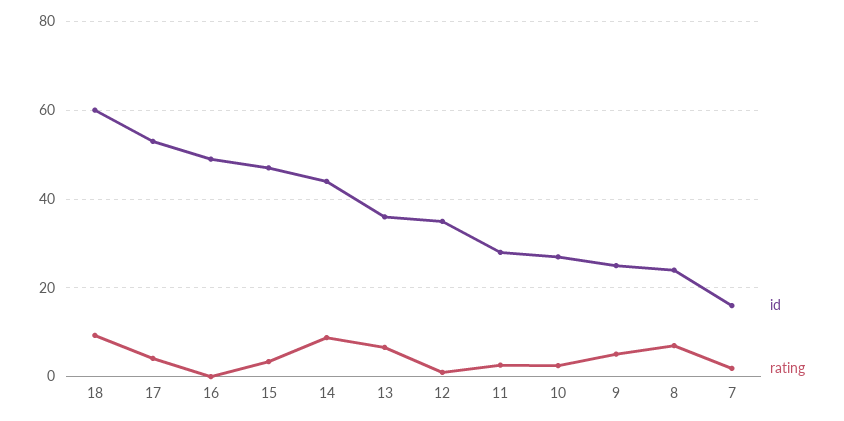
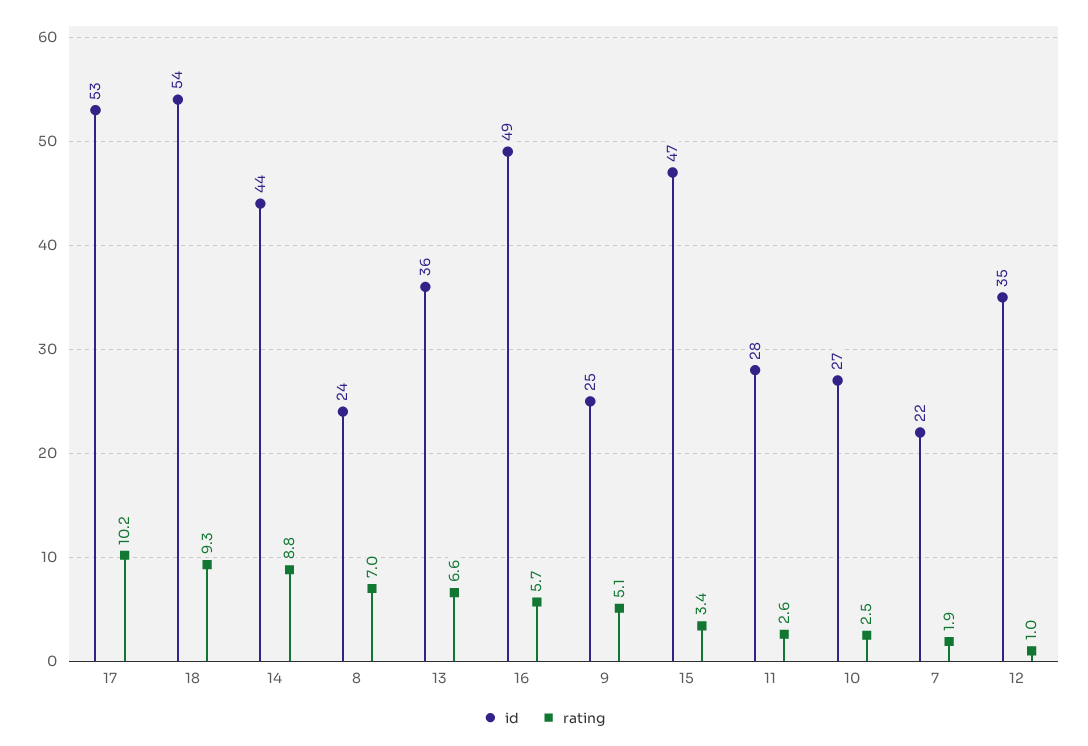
  {
    "id": {
-     "18": 60,
+     "18": 54,
      "17": 53,
      "16": 49,
      "15": 47,
      "14": 44,
      "13": 36,
      "12": 35,
      "11": 28,
      "10": 27,
      "9": 25,
      "8": 24,
-     "7": 16
+     "7": 22
    },
    "rating": {
      "18": 9.3,
-     "17": 4,
+     "17": 10.2,
-     "16": 0,
+     "16": 5.7,
      "15": 3.4,
      "14": 8.8,
      "13": 6.6,
      "12": 1,
      "11": 2.6,
      "10": 2.5,
      "9": 5.1,
      "8": 7,
      "7": 1.9
    }
  }

